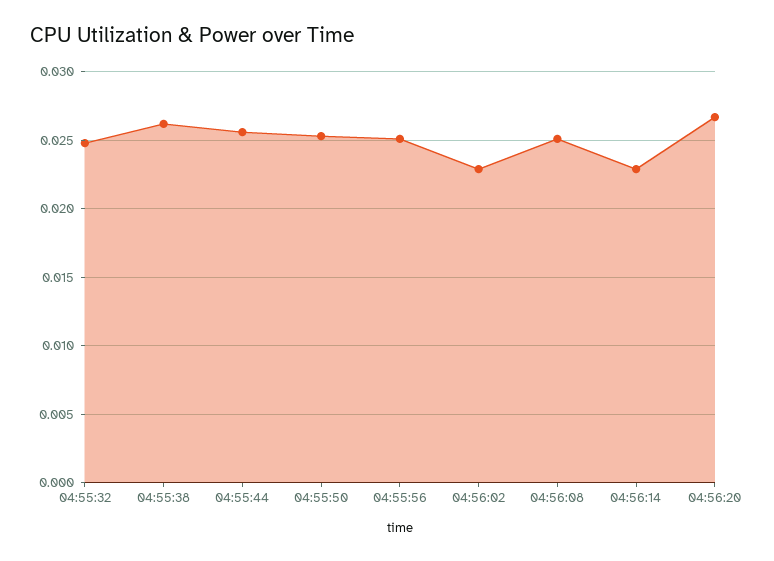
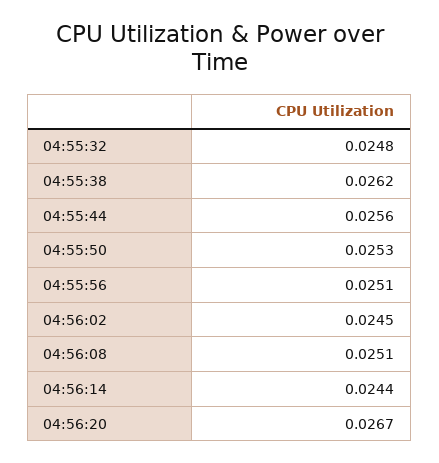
  {
    "04:55:32": 0.0248,
    "04:55:38": 0.0262,
    "04:55:44": 0.0256,
    "04:55:50": 0.0253,
    "04:55:56": 0.0251,
-   "04:56:02": 0.023,
+   "04:56:02": 0.0245,
    "04:56:08": 0.0251,
-   "04:56:14": 0.023,
+   "04:56:14": 0.0244,
    "04:56:20": 0.0267
  }

